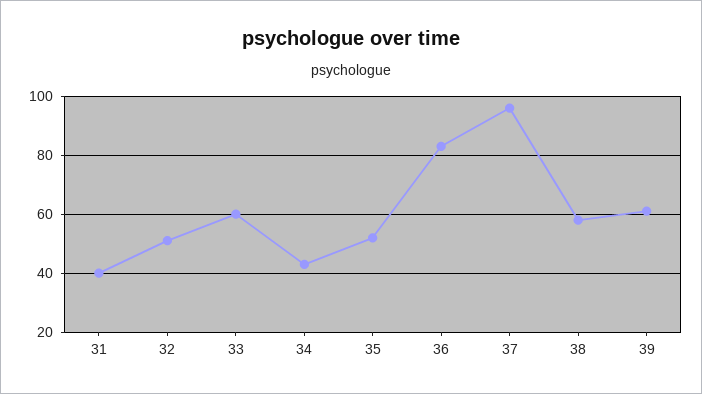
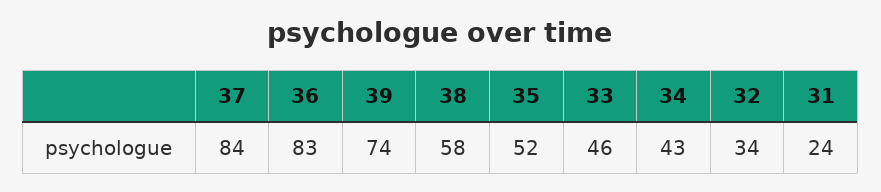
  {
-   "31": 40,
+   "31": 24,
-   "32": 50,
+   "32": 34,
-   "33": 60,
+   "33": 46,
    "34": 43,
    "35": 52,
    "36": 83,
-   "37": 95,
+   "37": 84,
    "38": 58,
-   "39": 60
+   "39": 74
  }

